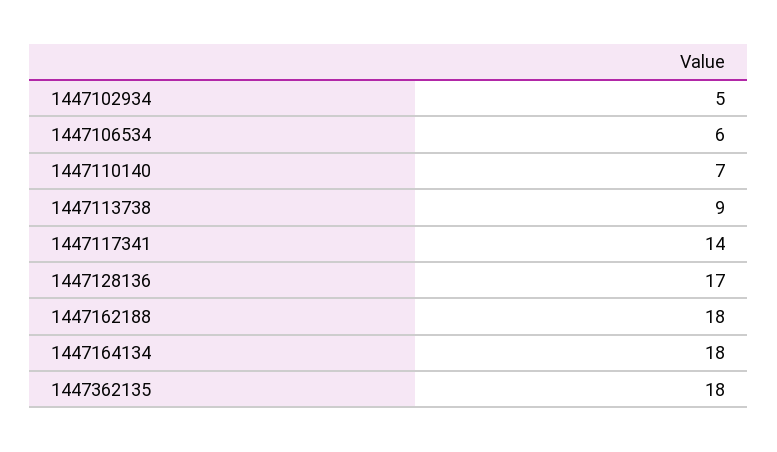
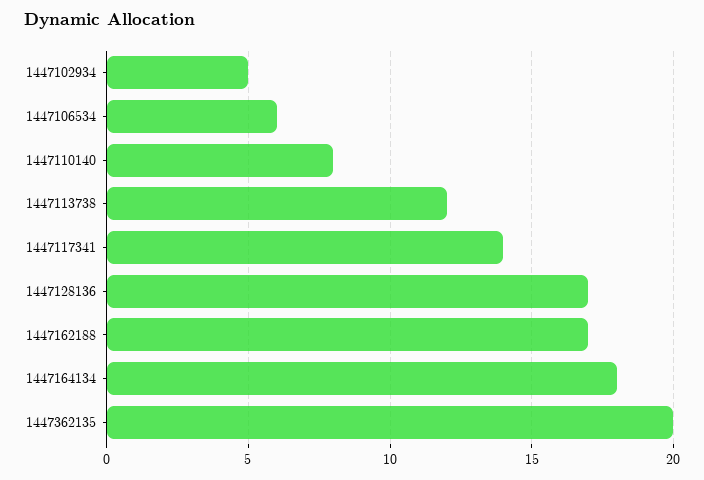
  {
    "1447102934": 5,
    "1447106534": 6,
-   "1447110140": 7,
+   "1447110140": 8,
-   "1447113738": 9,
+   "1447113738": 12,
    "1447117341": 14,
    "1447128136": 17,
-   "1447162188": 18,
+   "1447162188": 17,
    "1447164134": 18,
-   "1447362135": 18
+   "1447362135": 20
  }

